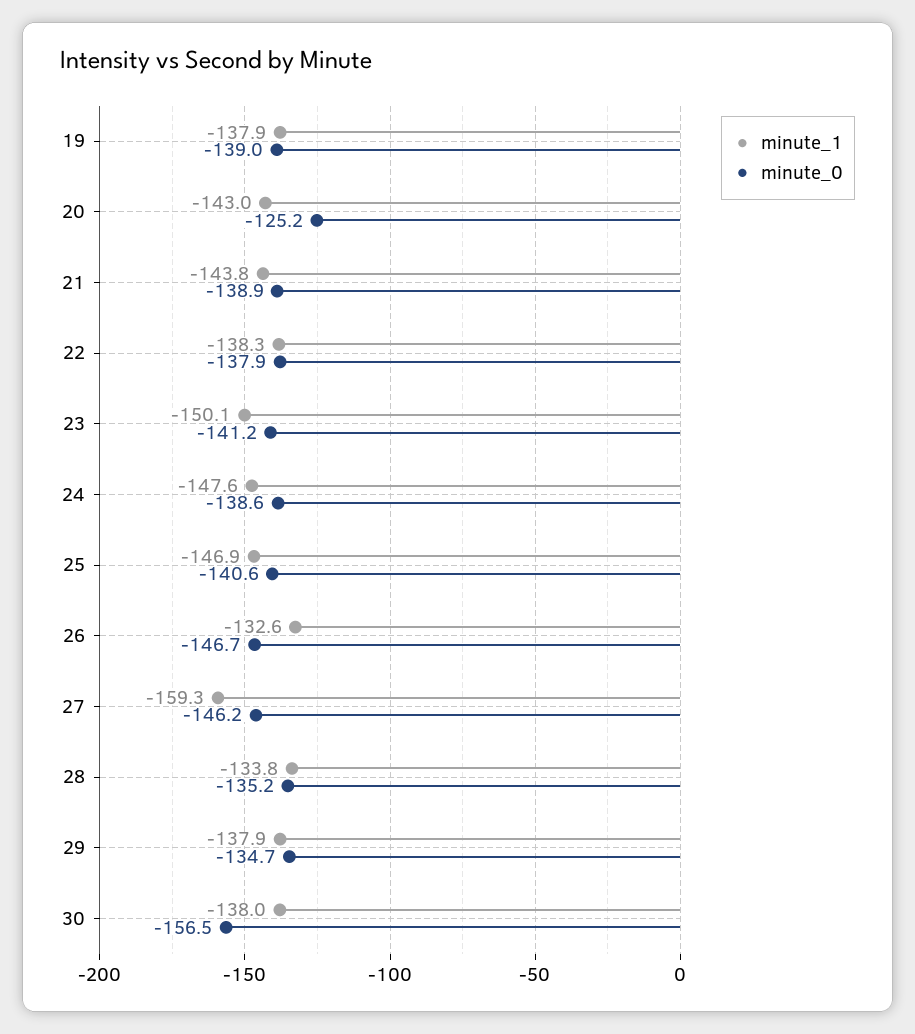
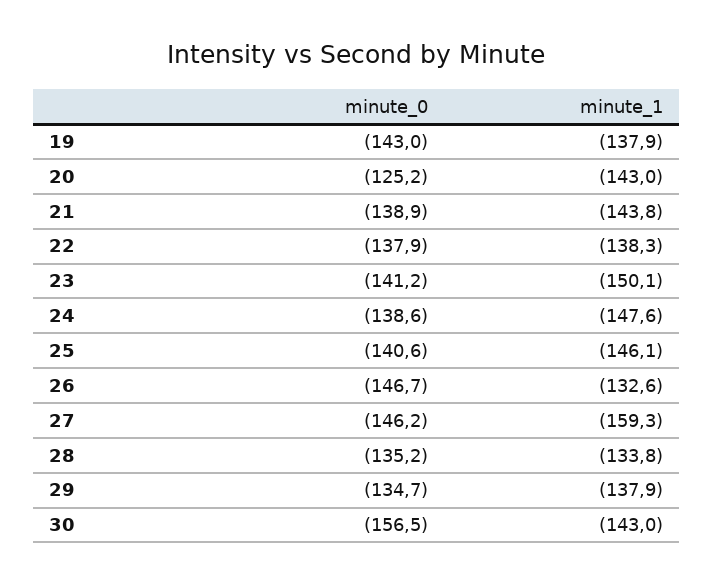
  {
    "minute_1": {
      "19": -137.9,
      "20": -143,
      "21": -143.8,
      "22": -138.3,
      "23": -150.1,
      "24": -147.6,
-     "25": -146.9,
+     "25": -146.1,
      "26": -132.6,
      "27": -159.3,
      "28": -133.8,
      "29": -137.9,
-     "30": -138
+     "30": -143
    },
    "minute_0": {
-     "19": -139,
+     "19": -143,
      "20": -125.2,
      "21": -138.9,
      "22": -137.9,
      "23": -141.2,
      "24": -138.6,
      "25": -140.6,
      "26": -146.7,
      "27": -146.2,
      "28": -135.2,
      "29": -134.7,
      "30": -156.5
    }
  }

